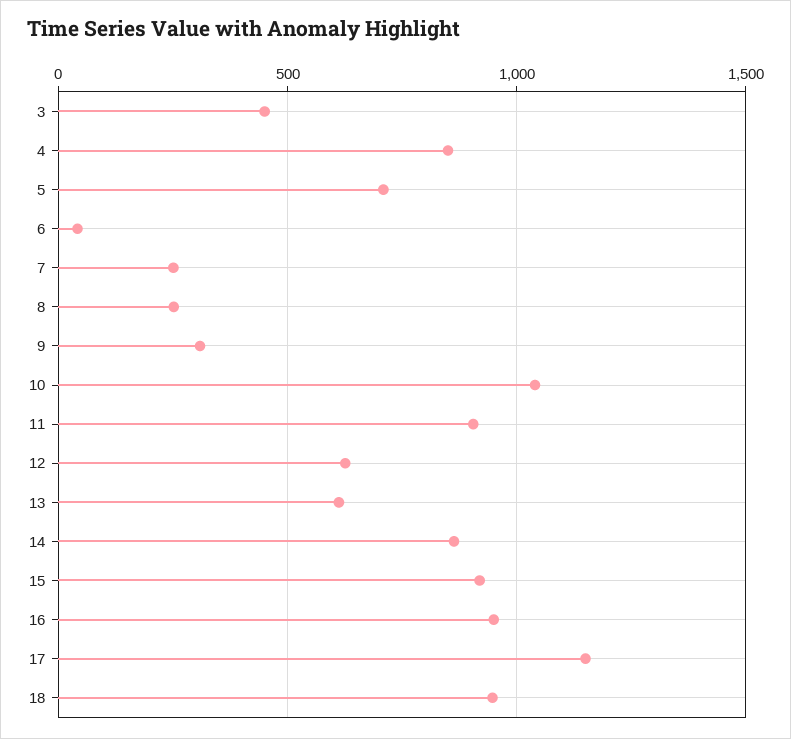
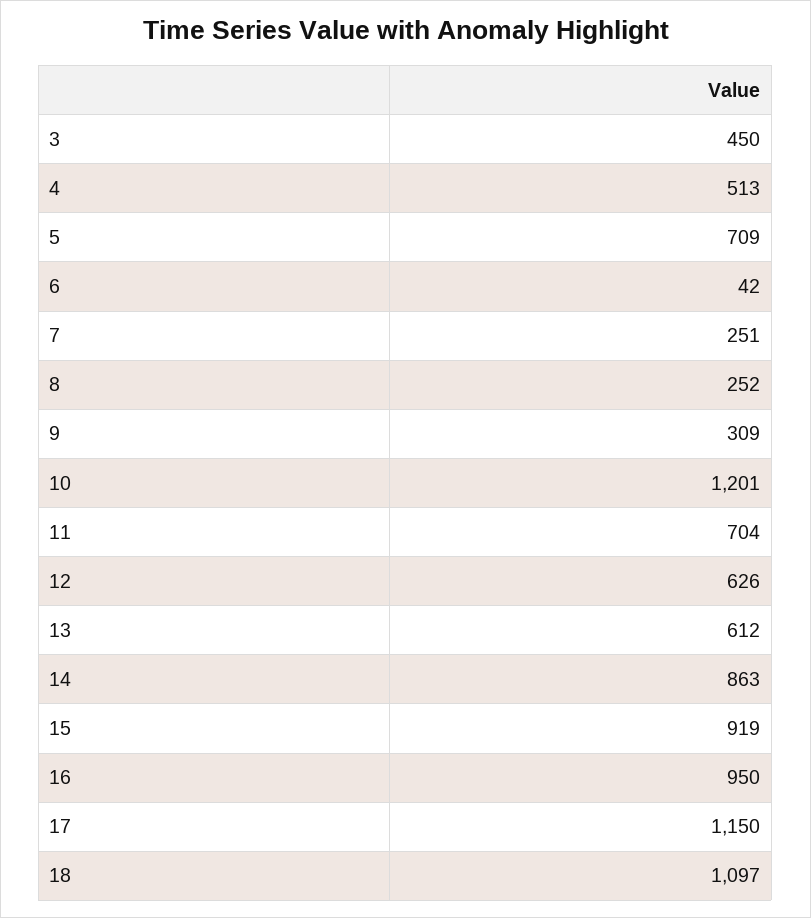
  {
    "3": 450,
-   "4": 850,
+   "4": 513,
    "5": 709,
    "6": 42,
    "7": 251,
    "8": 252,
    "9": 309,
-   "10": 1050,
+   "10": 1201,
-   "11": 900,
+   "11": 704,
    "12": 626,
    "13": 612,
    "14": 863,
    "15": 919,
    "16": 950,
    "17": 1150,
-   "18": 950
+   "18": 1097
  }

